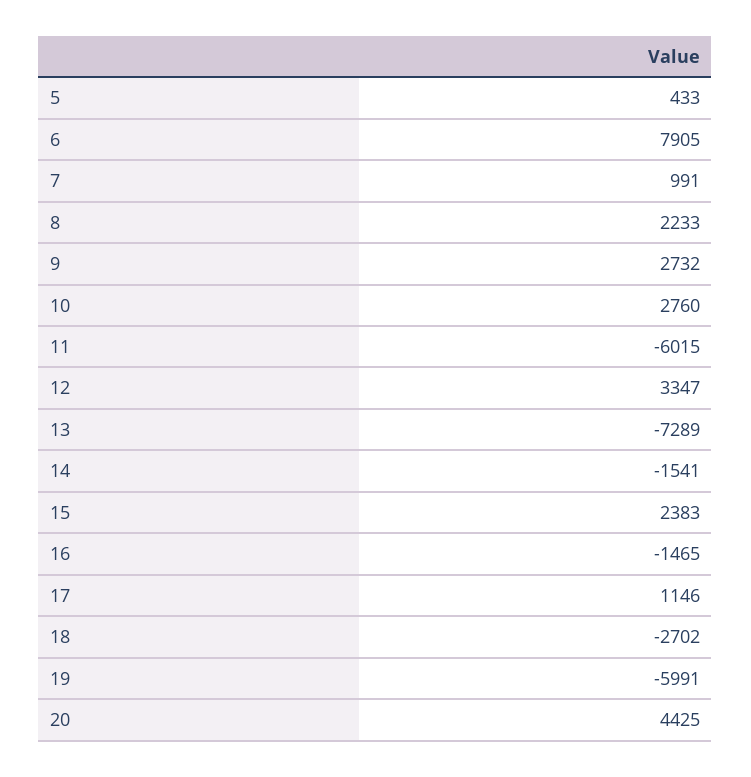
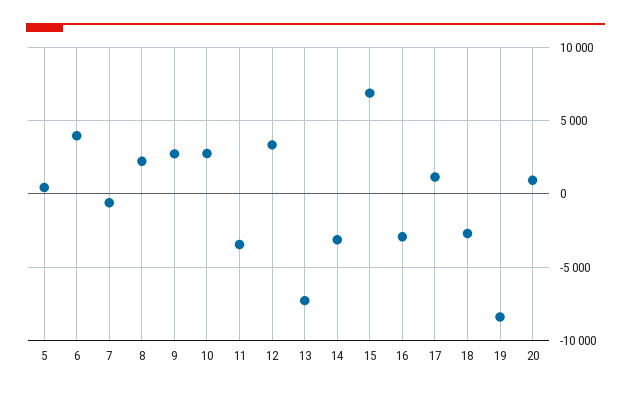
  {
    "5": 433,
-   "6": 7905,
+   "6": 4000,
-   "7": 991,
+   "7": -500,
    "8": 2233,
    "9": 2732,
    "10": 2760,
-   "11": -6015,
+   "11": -3500,
    "12": 3347,
    "13": -7289,
-   "14": -1541,
+   "14": -3000,
-   "15": 2383,
+   "15": 7000,
-   "16": -1465,
+   "16": -3000,
    "17": 1146,
    "18": -2702,
-   "19": -5991,
+   "19": -8500,
-   "20": 4425
+   "20": 1000
  }

